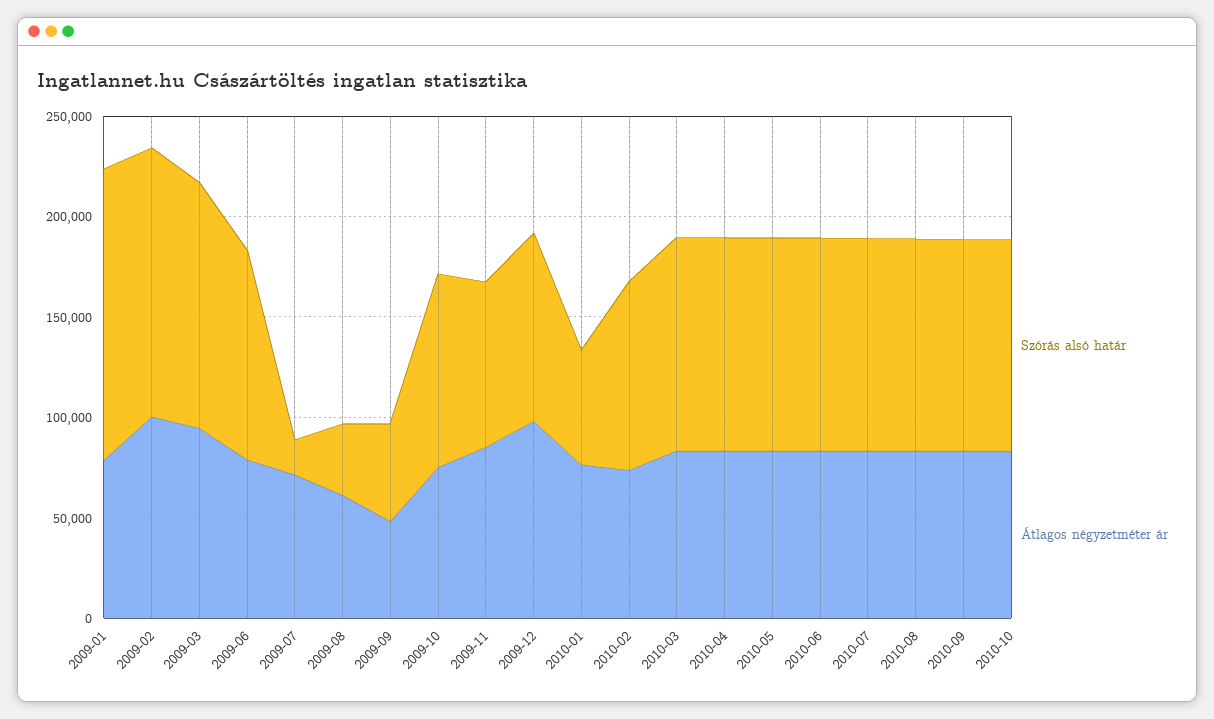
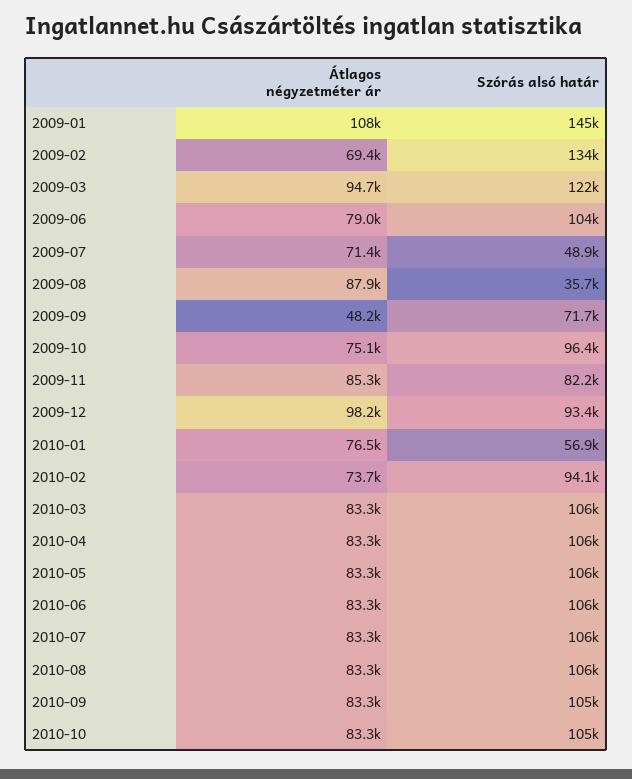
  {
    "Szórás alsó határ": {
      "2009-01": 145000,
      "2009-02": 134000,
      "2009-03": 122000,
      "2009-06": 104000,
-     "2009-07": 20000,
+     "2009-07": 48900,
      "2009-08": 35700,
-     "2009-09": 50000,
+     "2009-09": 71700,
      "2009-10": 96400,
      "2009-11": 82200,
      "2009-12": 93400,
      "2010-01": 56900,
      "2010-02": 94100,
      "2010-03": 106000,
      "2010-04": 106000,
      "2010-05": 106000,
      "2010-06": 106000,
      "2010-07": 106000,
      "2010-08": 106000,
      "2010-09": 105000,
      "2010-10": 105000
    },
    "Átlagos négyzetméter ár": {
-     "2009-01": 80000,
+     "2009-01": 108000,
-     "2009-02": 100000,
+     "2009-02": 69400,
      "2009-03": 94700,
      "2009-06": 79000,
      "2009-07": 71400,
-     "2009-08": 60000,
+     "2009-08": 87900,
      "2009-09": 48200,
      "2009-10": 75100,
      "2009-11": 85300,
      "2009-12": 98200,
      "2010-01": 76500,
      "2010-02": 73700,
      "2010-03": 83300,
      "2010-04": 83300,
      "2010-05": 83300,
      "2010-06": 83300,
      "2010-07": 83300,
      "2010-08": 83300,
      "2010-09": 83300,
      "2010-10": 83300
    }
  }

